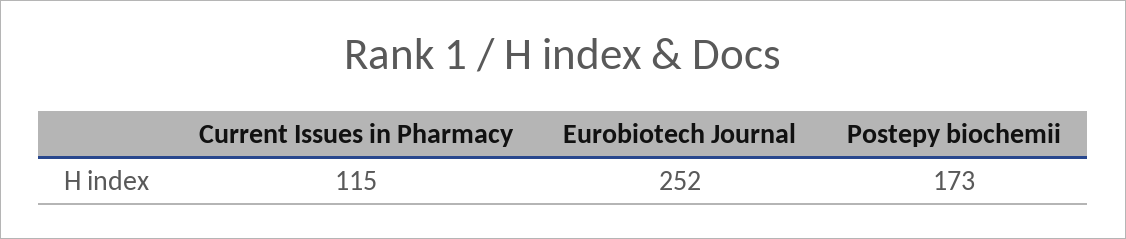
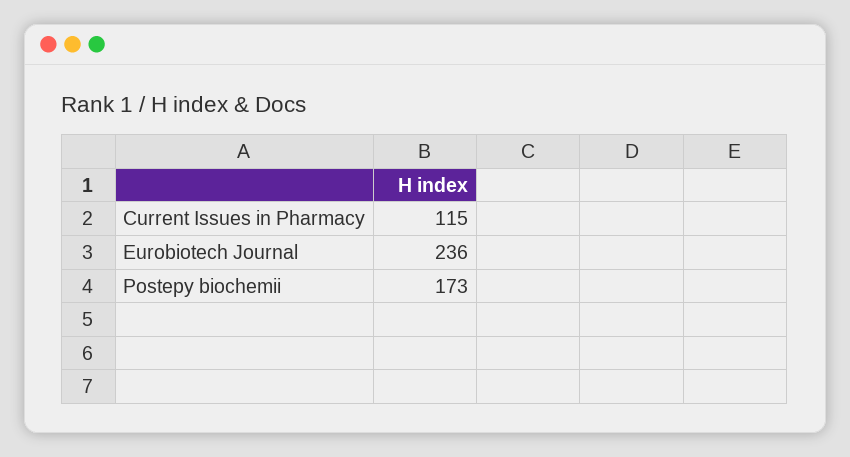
  {
    "Current Issues in Pharmacy": 115,
-   "Eurobiotech Journal": 252,
+   "Eurobiotech Journal": 236,
    "Postepy biochemii": 173
  }

